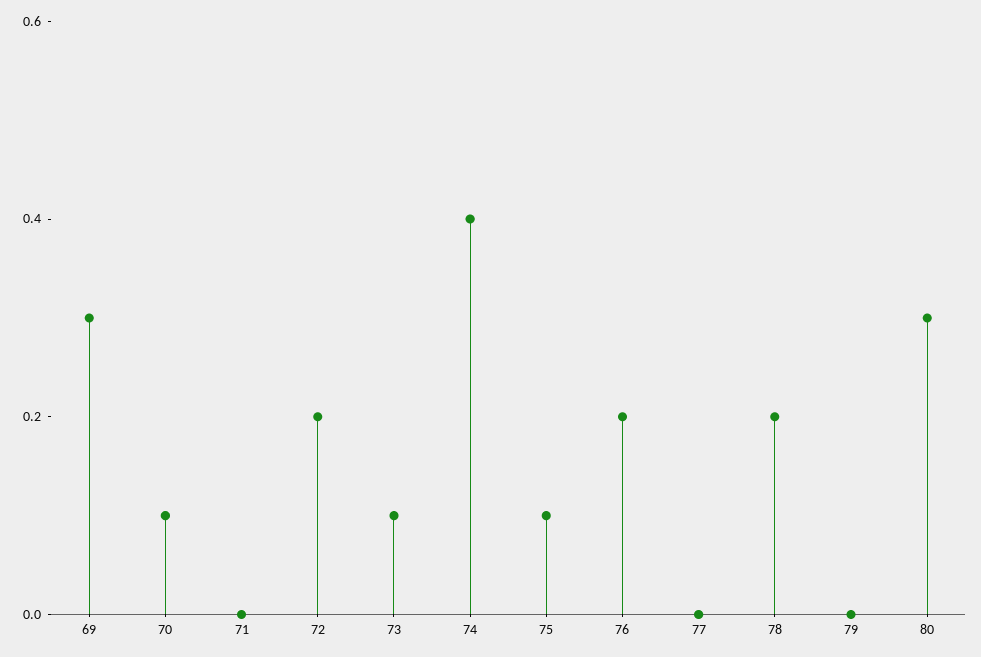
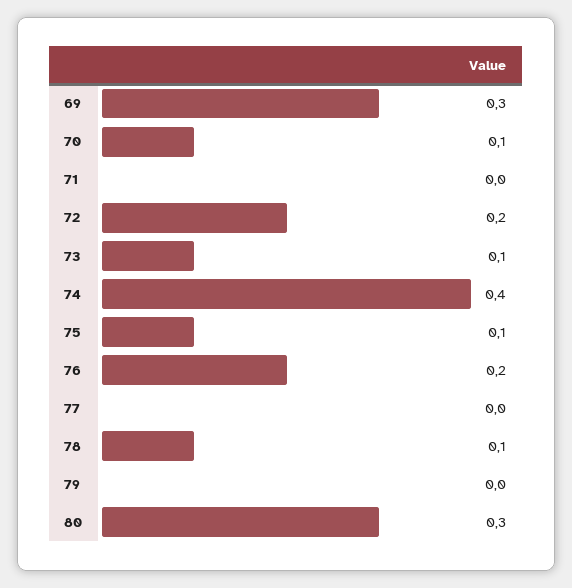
  {
    "69": 0.3,
    "70": 0.1,
    "71": 0,
    "72": 0.2,
    "73": 0.1,
    "74": 0.4,
    "75": 0.1,
    "76": 0.2,
    "77": 0,
-   "78": 0.2,
+   "78": 0.1,
    "79": 0,
    "80": 0.3
  }

